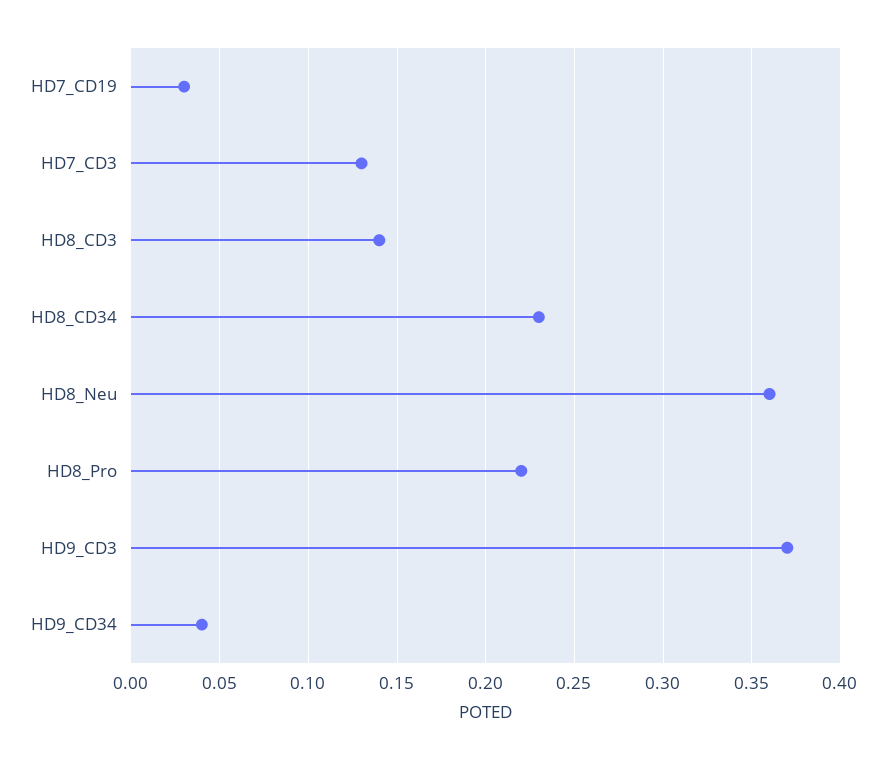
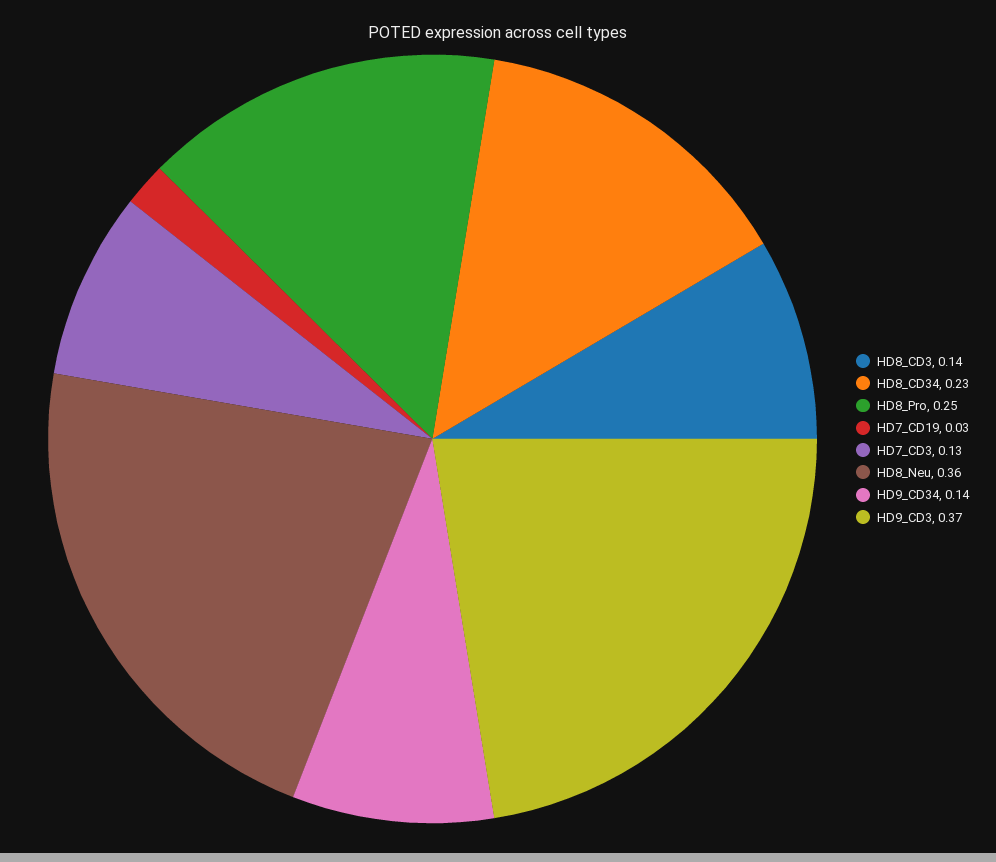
  {
    "HD7_CD19": 0.03,
    "HD7_CD3": 0.13,
    "HD8_CD3": 0.14,
    "HD8_CD34": 0.23,
    "HD8_Neu": 0.36,
-   "HD8_Pro": 0.22,
+   "HD8_Pro": 0.25,
    "HD9_CD3": 0.37,
-   "HD9_CD34": 0.04
+   "HD9_CD34": 0.14
  }

